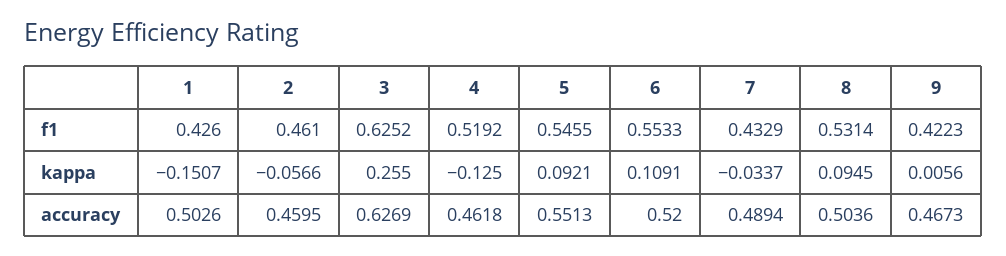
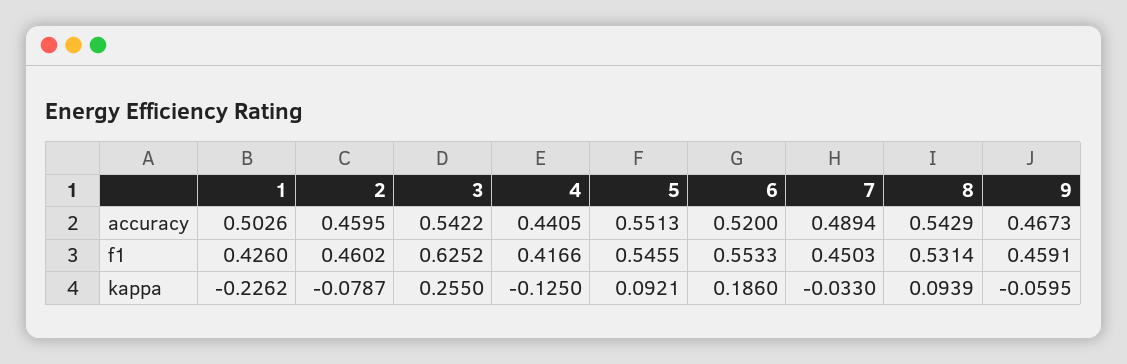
  {
    "1": {
      "f1": 0.426,
-     "kappa": -0.1507,
+     "kappa": -0.2262,
      "accuracy": 0.5026
    },
    "2": {
-     "f1": 0.461,
+     "f1": 0.4602,
-     "kappa": -0.0566,
+     "kappa": -0.0787,
      "accuracy": 0.4595
    },
    "3": {
      "f1": 0.6252,
      "kappa": 0.255,
-     "accuracy": 0.6269
+     "accuracy": 0.5422
    },
    "4": {
-     "f1": 0.5192,
+     "f1": 0.4166,
      "kappa": -0.125,
-     "accuracy": 0.4618
+     "accuracy": 0.4405
    },
    "5": {
      "f1": 0.5455,
      "kappa": 0.0921,
      "accuracy": 0.5513
    },
    "6": {
      "f1": 0.5533,
-     "kappa": 0.1091,
+     "kappa": 0.186,
      "accuracy": 0.52
    },
    "7": {
-     "f1": 0.4329,
+     "f1": 0.4503,
-     "kappa": -0.0337,
+     "kappa": -0.033,
      "accuracy": 0.4894
    },
    "8": {
      "f1": 0.5314,
-     "kappa": 0.0945,
+     "kappa": 0.0939,
-     "accuracy": 0.5036
+     "accuracy": 0.5429
    },
    "9": {
-     "f1": 0.4223,
+     "f1": 0.4591,
-     "kappa": 0.0056,
+     "kappa": -0.0595,
      "accuracy": 0.4673
    }
  }

